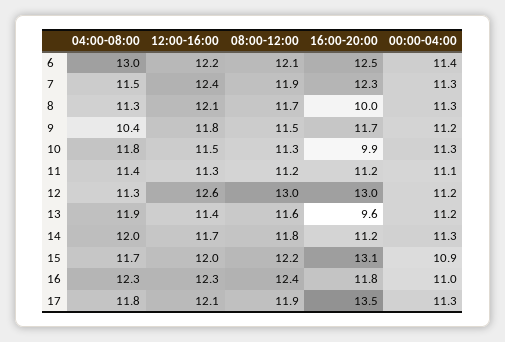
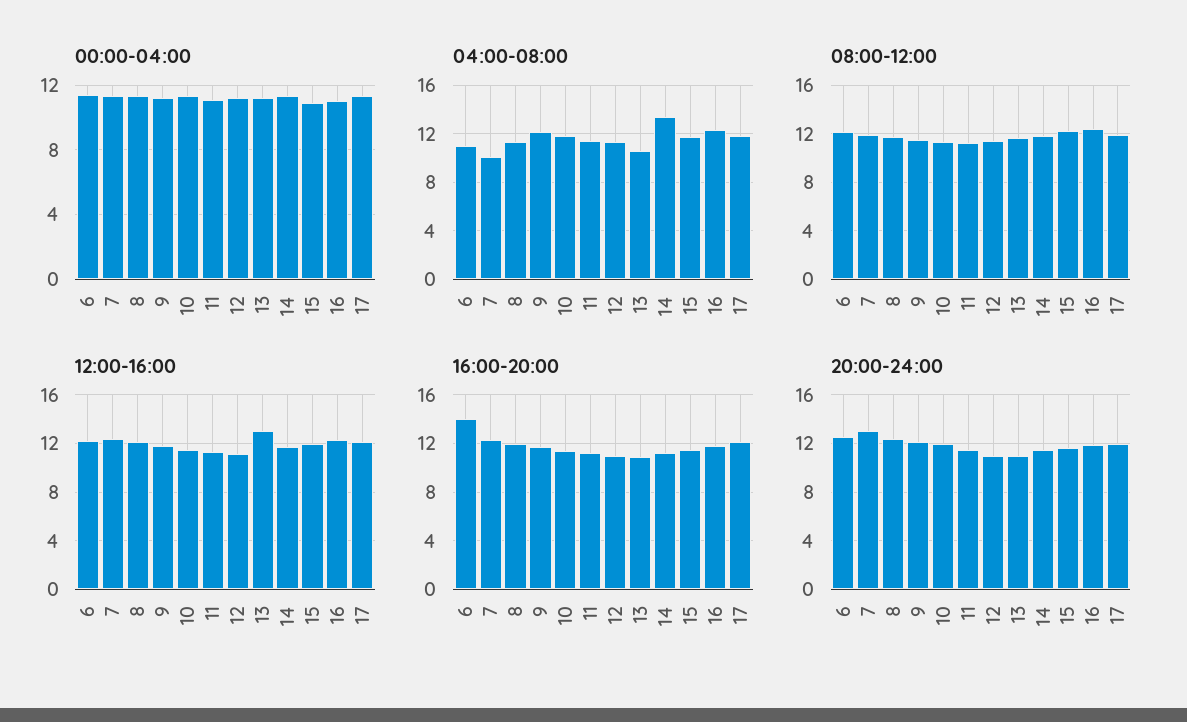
  {
    "04:00-08:00": {
-     "6": 13,
+     "6": 11,
-     "7": 11.5,
+     "7": 10,
      "8": 11.3,
-     "9": 10.4,
+     "9": 12,
      "10": 11.8,
      "11": 11.4,
      "12": 11.3,
-     "13": 11.9,
+     "13": 10.5,
-     "14": 12,
+     "14": 13.5,
      "15": 11.7,
      "16": 12.3,
      "17": 11.8
    },
    "12:00-16:00": {
      "6": 12.2,
      "7": 12.4,
      "8": 12.1,
      "9": 11.8,
      "10": 11.5,
      "11": 11.3,
-     "12": 12.6,
+     "12": 11,
-     "13": 11.4,
+     "13": 13,
      "14": 11.7,
      "15": 12,
      "16": 12.3,
      "17": 12.1
    },
    "08:00-12:00": {
      "6": 12.1,
      "7": 11.9,
      "8": 11.7,
      "9": 11.5,
      "10": 11.3,
      "11": 11.2,
-     "12": 13,
+     "12": 11.5,
      "13": 11.6,
      "14": 11.8,
      "15": 12.2,
      "16": 12.4,
      "17": 11.9
    },
    "16:00-20:00": {
-     "6": 12.5,
+     "6": 14,
      "7": 12.3,
-     "8": 10,
+     "8": 12,
      "9": 11.7,
-     "10": 9.9,
+     "10": 11.5,
      "11": 11.2,
-     "12": 13,
+     "12": 11,
-     "13": 9.6,
+     "13": 11,
      "14": 11.2,
-     "15": 13.1,
+     "15": 11.5,
      "16": 11.8,
-     "17": 13.5
+     "17": 12
    },
    "00:00-04:00": {
      "6": 11.4,
      "7": 11.3,
      "8": 11.3,
      "9": 11.2,
      "10": 11.3,
      "11": 11.1,
      "12": 11.2,
      "13": 11.2,
      "14": 11.3,
      "15": 10.9,
      "16": 11,
      "17": 11.3
-   }
+   },
+   "20:00-24:00": {
+     "6": 12.5,
+     "7": 13,
+     "8": 12.5,
+     "9": 12,
+     "10": 12,
+     "11": 11.5,
+     "12": 11,
+     "13": 11,
+     "14": 11.5,
+     "15": 11.5,
+     "16": 12,
+     "17": 12
+   }
  }

